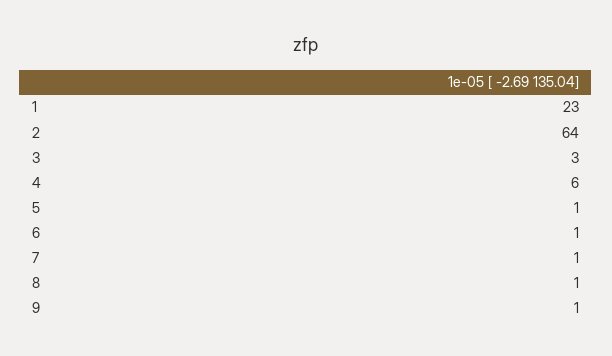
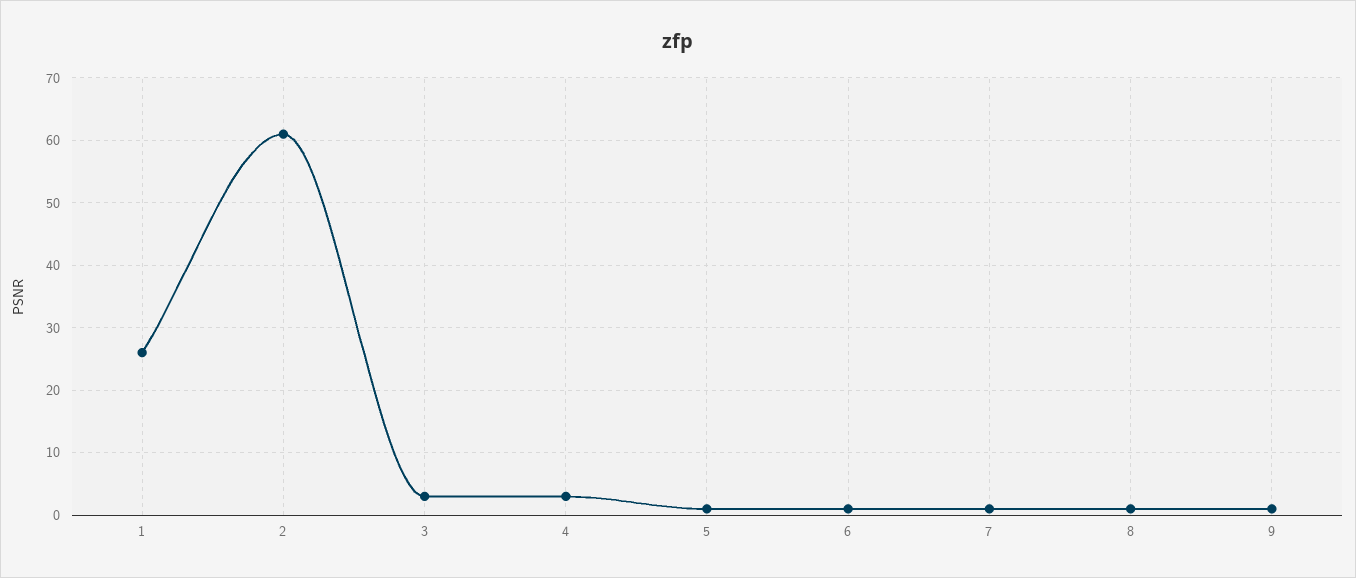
  {
-   "1": 23,
+   "1": 26,
-   "2": 64,
+   "2": 61,
    "3": 3,
-   "4": 6,
+   "4": 3,
    "5": 1,
    "6": 1,
    "7": 1,
    "8": 1,
    "9": 1
  }

